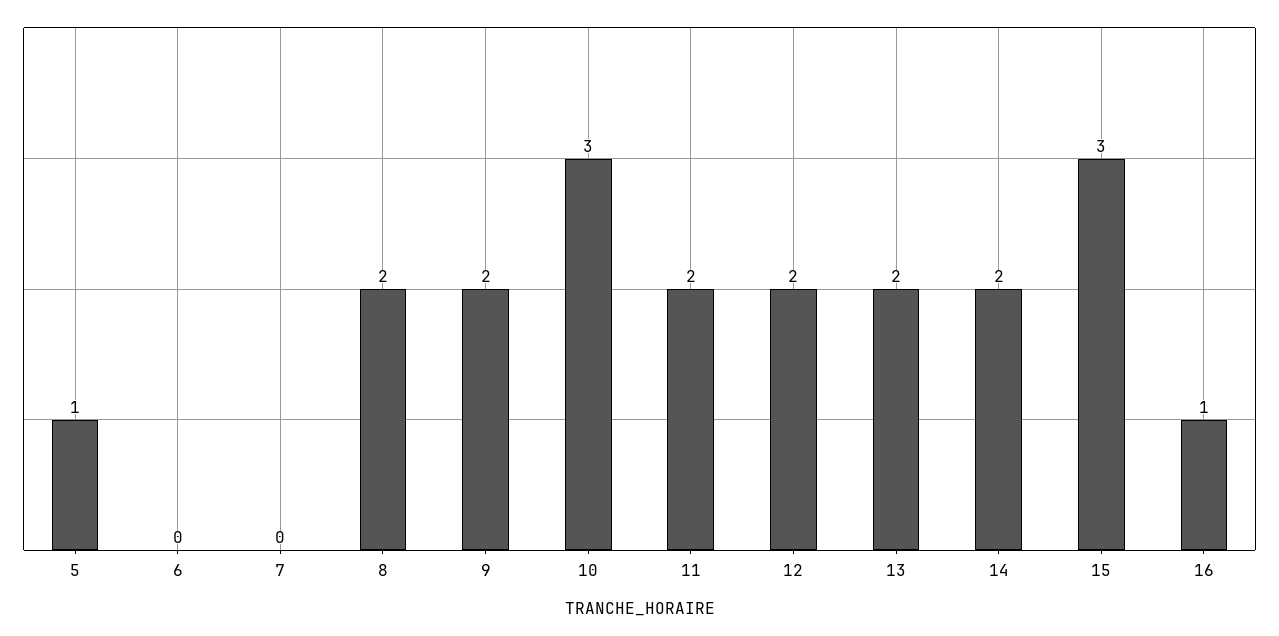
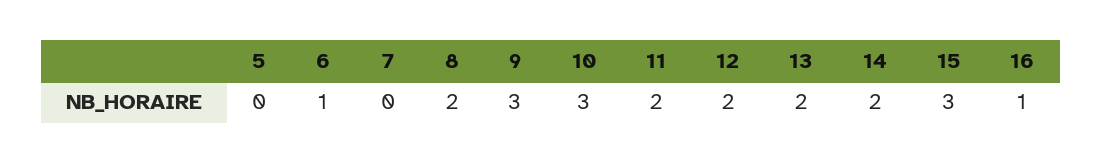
  {
-   "5": 1,
+   "5": 0,
-   "6": 0,
+   "6": 1,
    "7": 0,
    "8": 2,
-   "9": 2,
+   "9": 3,
    "10": 3,
    "11": 2,
    "12": 2,
    "13": 2,
    "14": 2,
    "15": 3,
    "16": 1
  }

